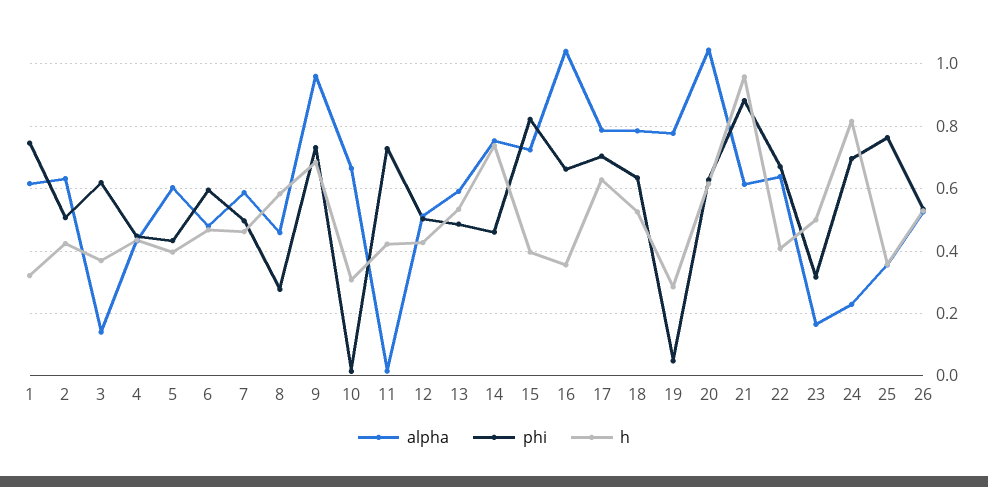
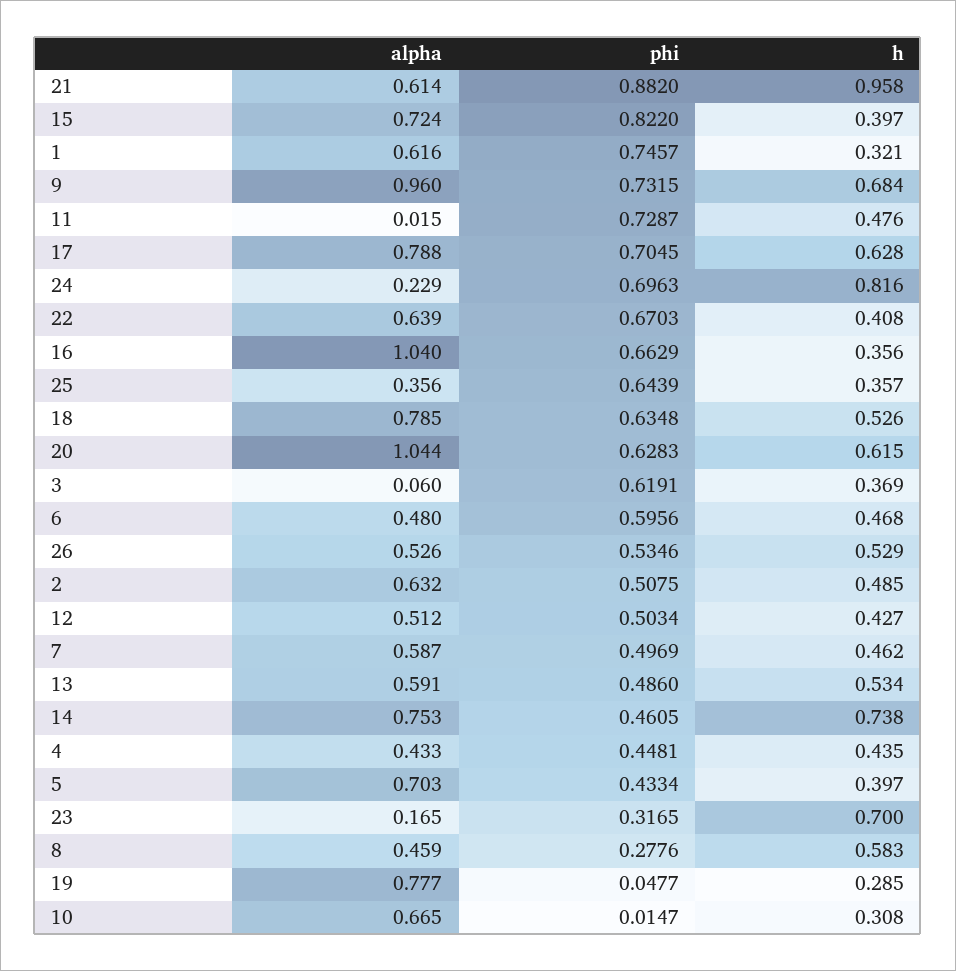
  {
    "alpha": {
      "1": 0.616,
      "2": 0.632,
-     "3": 0.14,
+     "3": 0.06,
      "4": 0.433,
-     "5": 0.6,
+     "5": 0.703,
      "6": 0.48,
      "7": 0.587,
      "8": 0.459,
      "9": 0.96,
      "10": 0.665,
      "11": 0.015,
      "12": 0.512,
      "13": 0.591,
      "14": 0.753,
      "15": 0.724,
      "16": 1.04,
      "17": 0.788,
      "18": 0.785,
      "19": 0.777,
      "20": 1.044,
      "21": 0.614,
      "22": 0.639,
      "23": 0.165,
      "24": 0.229,
      "25": 0.356,
      "26": 0.526
    },
    "phi": {
      "1": 0.7457,
      "2": 0.5075,
      "3": 0.6191,
      "4": 0.4481,
      "5": 0.4334,
      "6": 0.5956,
      "7": 0.4969,
      "8": 0.2776,
      "9": 0.7315,
      "10": 0.0147,
      "11": 0.7287,
      "12": 0.5034,
      "13": 0.486,
      "14": 0.4605,
      "15": 0.822,
      "16": 0.6629,
      "17": 0.7045,
      "18": 0.6348,
      "19": 0.0477,
      "20": 0.6283,
      "21": 0.882,
      "22": 0.6703,
      "23": 0.3165,
      "24": 0.6963,
-     "25": 0.76,
+     "25": 0.6439,
      "26": 0.5346
    },
    "h": {
      "1": 0.321,
-     "2": 0.42,
+     "2": 0.485,
      "3": 0.369,
      "4": 0.435,
      "5": 0.397,
      "6": 0.468,
      "7": 0.462,
      "8": 0.583,
      "9": 0.684,
      "10": 0.308,
-     "11": 0.42,
+     "11": 0.476,
      "12": 0.427,
      "13": 0.534,
      "14": 0.738,
      "15": 0.397,
      "16": 0.356,
      "17": 0.628,
      "18": 0.526,
      "19": 0.285,
      "20": 0.615,
      "21": 0.958,
      "22": 0.408,
-     "23": 0.5,
+     "23": 0.7,
      "24": 0.816,
      "25": 0.357,
      "26": 0.529
    }
  }

